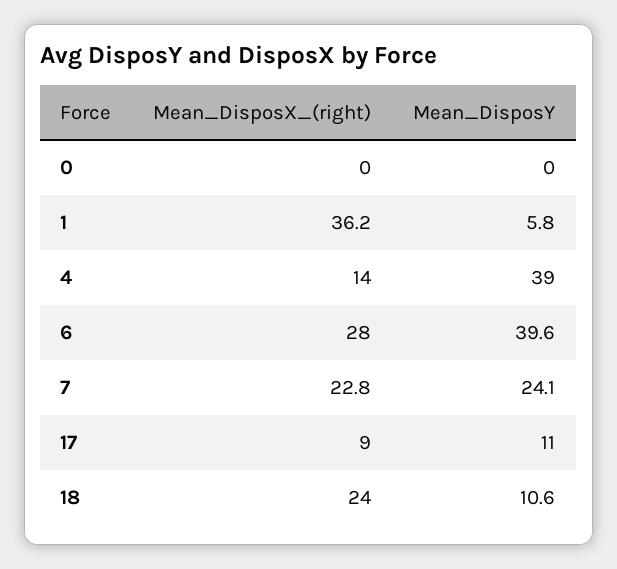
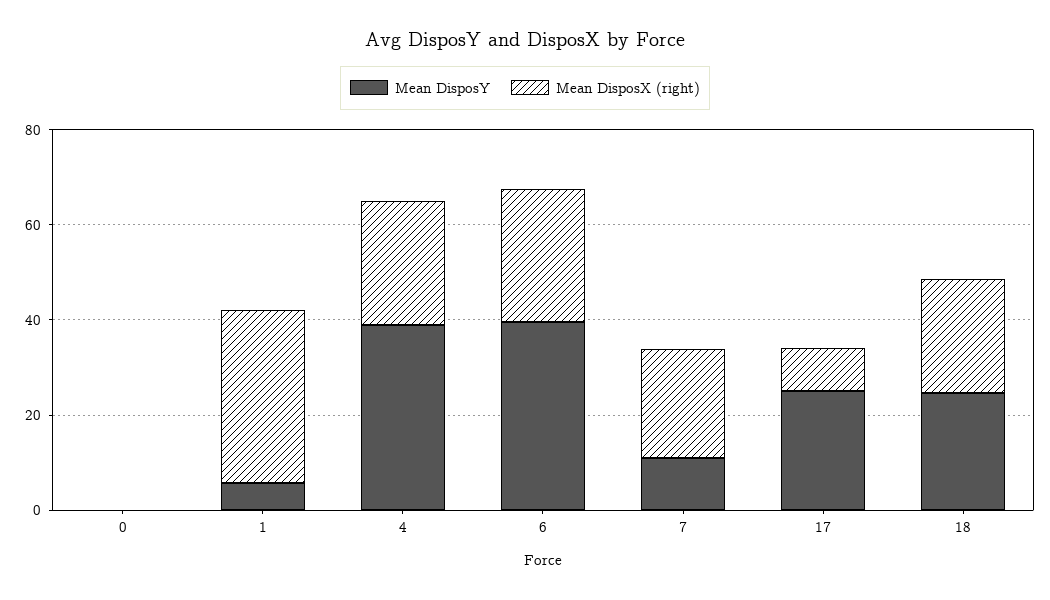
  {
    "Mean_DisposX_(right)": {
      "0": 0,
      "1": 36.2,
-     "4": 14,
+     "4": 25,
      "6": 28,
      "7": 22.8,
      "17": 9,
      "18": 24
    },
    "Mean_DisposY": {
      "0": 0,
      "1": 5.8,
      "4": 39,
      "6": 39.6,
-     "7": 24.1,
+     "7": 10,
-     "17": 11,
+     "17": 25,
-     "18": 10.6
+     "18": 25
    }
  }

